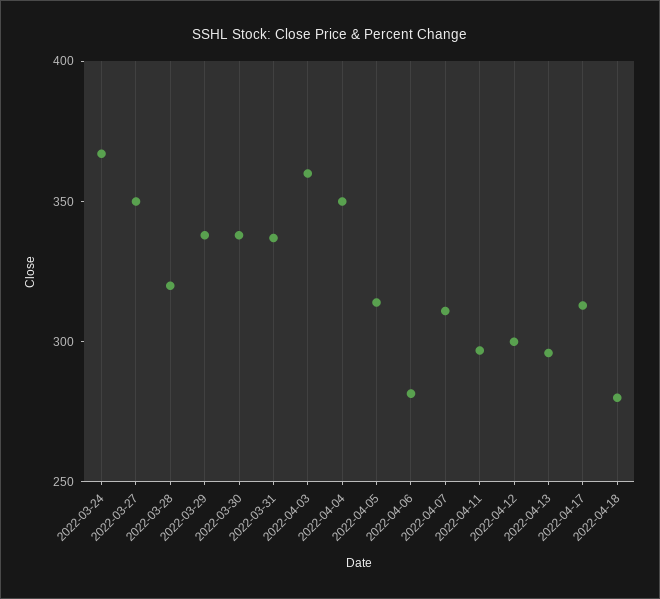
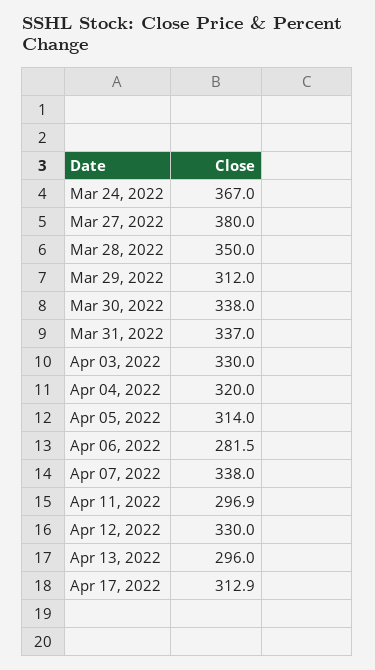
  {
    "2022-03-24": 367,
-   "2022-03-27": 350,
+   "2022-03-27": 380,
-   "2022-03-28": 320,
+   "2022-03-28": 350,
-   "2022-03-29": 340,
+   "2022-03-29": 312,
    "2022-03-30": 338,
    "2022-03-31": 337,
-   "2022-04-03": 360,
+   "2022-04-03": 330,
-   "2022-04-04": 350,
+   "2022-04-04": 320,
    "2022-04-05": 314,
    "2022-04-06": 281.5,
-   "2022-04-07": 310,
+   "2022-04-07": 338,
    "2022-04-11": 296.9,
-   "2022-04-12": 300,
+   "2022-04-12": 330,
    "2022-04-13": 296,
-   "2022-04-17": 312.9,
+   "2022-04-17": 312.9
-   "2022-04-18": 280
  }

